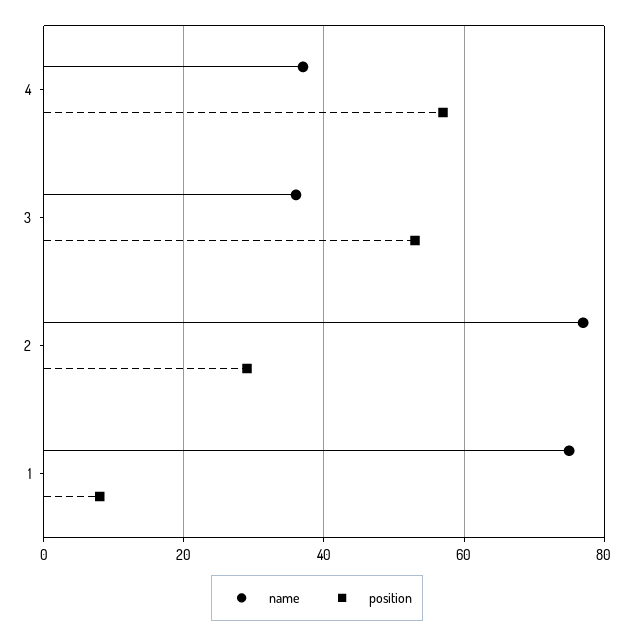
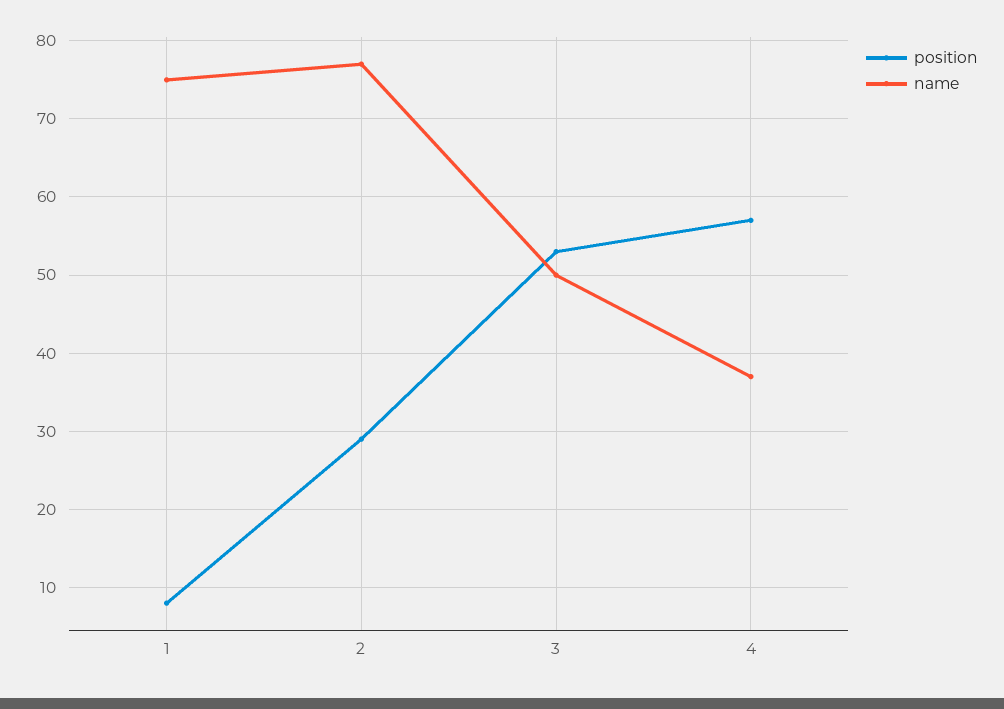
  {
    "name": {
      "4": 37,
-     "3": 35,
+     "3": 50,
      "2": 77,
      "1": 75
    },
    "position": {
      "4": 57,
      "3": 53,
      "2": 29,
      "1": 8
    }
  }

